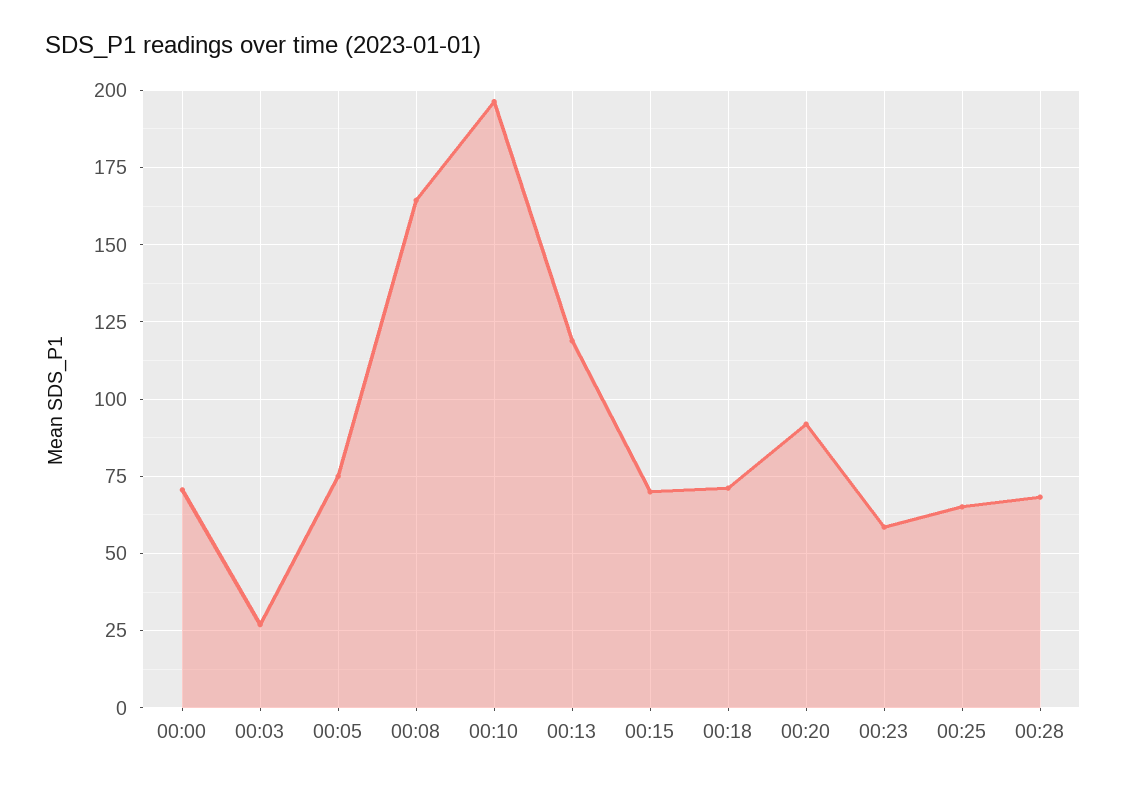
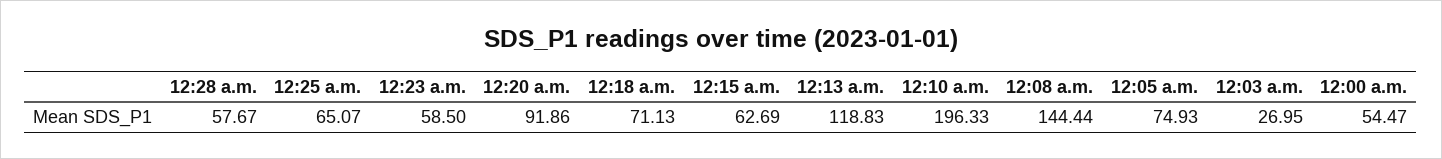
  {
-   "00:00": 70,
+   "00:00": 54.47,
    "00:03": 26.95,
    "00:05": 74.93,
-   "00:08": 165,
+   "00:08": 144.44,
    "00:10": 196.33,
    "00:13": 118.83,
-   "00:15": 70,
+   "00:15": 62.69,
    "00:18": 71.13,
    "00:20": 91.86,
    "00:23": 58.5,
    "00:25": 65.07,
-   "00:28": 67.5
+   "00:28": 57.67
  }

